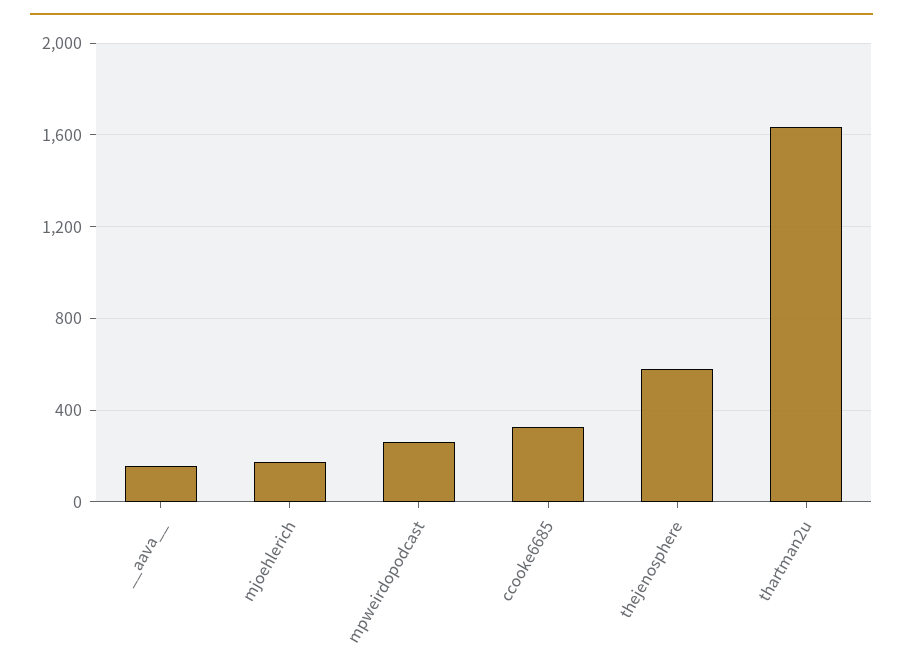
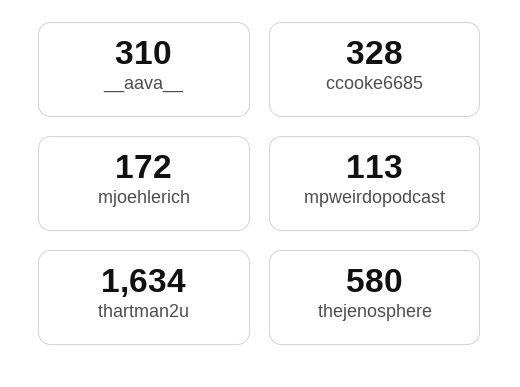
  {
-   "__aava__": 150,
+   "__aava__": 310,
    "mjoehlerich": 172,
-   "mpweirdopodcast": 250,
+   "mpweirdopodcast": 113,
    "ccooke6685": 328,
    "thejenosphere": 580,
    "thartman2u": 1634
  }

